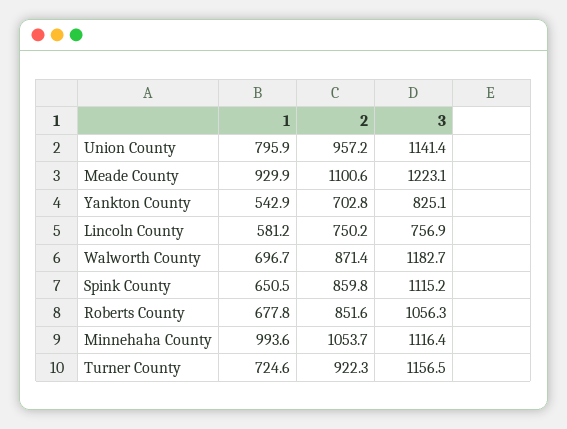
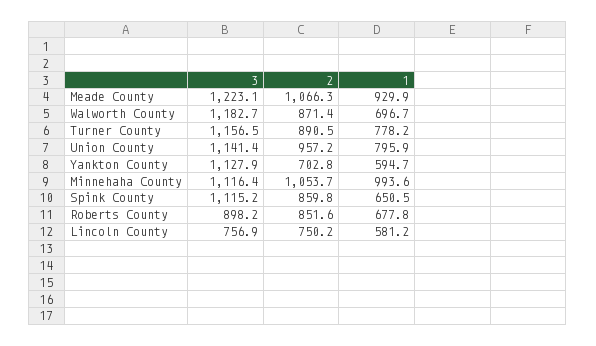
  {
    "1": {
      "Union County": 795.9,
      "Meade County": 929.9,
-     "Yankton County": 542.9,
+     "Yankton County": 594.7,
      "Lincoln County": 581.2,
      "Walworth County": 696.7,
      "Spink County": 650.5,
      "Roberts County": 677.8,
      "Minnehaha County": 993.6,
-     "Turner County": 724.6
+     "Turner County": 778.2
    },
    "2": {
      "Union County": 957.2,
-     "Meade County": 1100.6,
+     "Meade County": 1066.3,
      "Yankton County": 702.8,
      "Lincoln County": 750.2,
      "Walworth County": 871.4,
      "Spink County": 859.8,
      "Roberts County": 851.6,
      "Minnehaha County": 1053.7,
-     "Turner County": 922.3
+     "Turner County": 890.5
    },
    "3": {
      "Union County": 1141.4,
      "Meade County": 1223.1,
-     "Yankton County": 825.1,
+     "Yankton County": 1127.9,
      "Lincoln County": 756.9,
      "Walworth County": 1182.7,
      "Spink County": 1115.2,
-     "Roberts County": 1056.3,
+     "Roberts County": 898.2,
      "Minnehaha County": 1116.4,
      "Turner County": 1156.5
    }
  }

